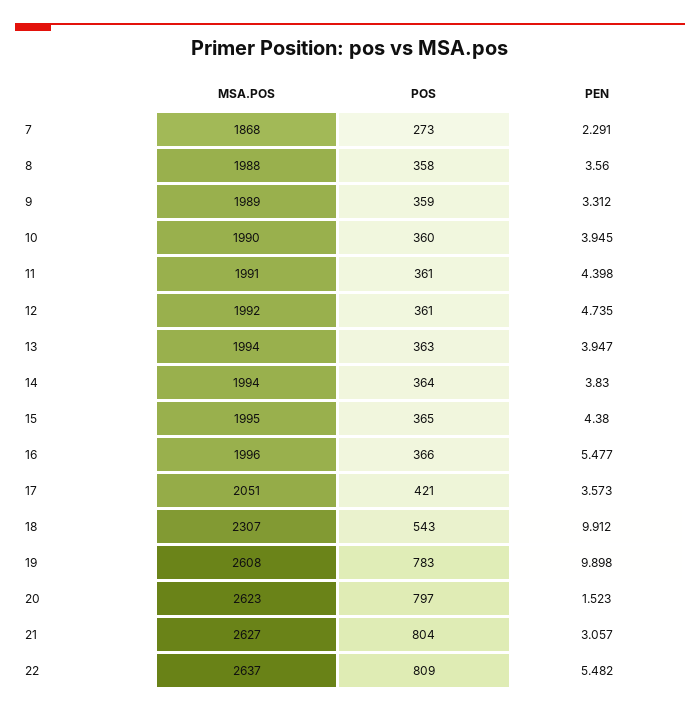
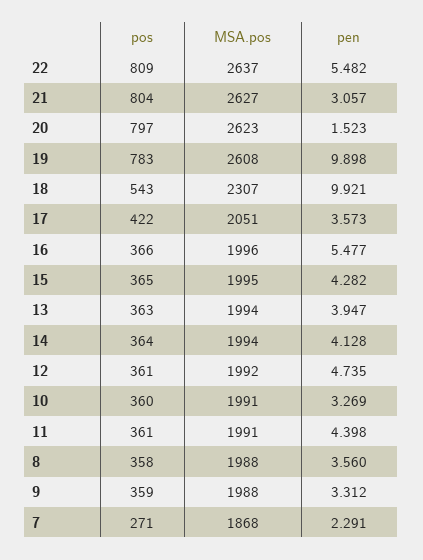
  {
    "MSA.POS": {
      "7": 1868,
      "8": 1988,
-     "9": 1989,
+     "9": 1988,
-     "10": 1990,
+     "10": 1991,
      "11": 1991,
      "12": 1992,
      "13": 1994,
      "14": 1994,
      "15": 1995,
      "16": 1996,
      "17": 2051,
      "18": 2307,
      "19": 2608,
      "20": 2623,
      "21": 2627,
      "22": 2637
    },
    "POS": {
-     "7": 273,
+     "7": 271,
      "8": 358,
      "9": 359,
      "10": 360,
      "11": 361,
      "12": 361,
      "13": 363,
      "14": 364,
      "15": 365,
      "16": 366,
-     "17": 421,
+     "17": 422,
      "18": 543,
      "19": 783,
      "20": 797,
      "21": 804,
      "22": 809
    },
    "PEN": {
      "7": 2.291,
      "8": 3.56,
      "9": 3.312,
-     "10": 3.945,
+     "10": 3.269,
      "11": 4.398,
      "12": 4.735,
      "13": 3.947,
-     "14": 3.83,
+     "14": 4.128,
-     "15": 4.38,
+     "15": 4.282,
      "16": 5.477,
      "17": 3.573,
-     "18": 9.912,
+     "18": 9.921,
      "19": 9.898,
      "20": 1.523,
      "21": 3.057,
      "22": 5.482
    }
  }

